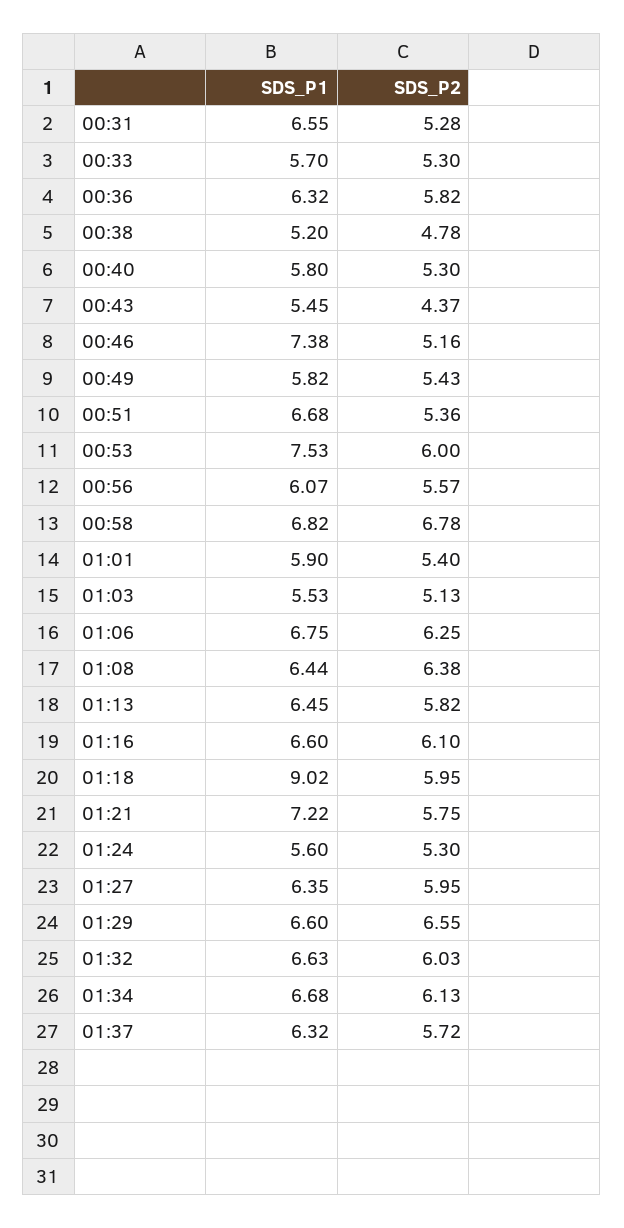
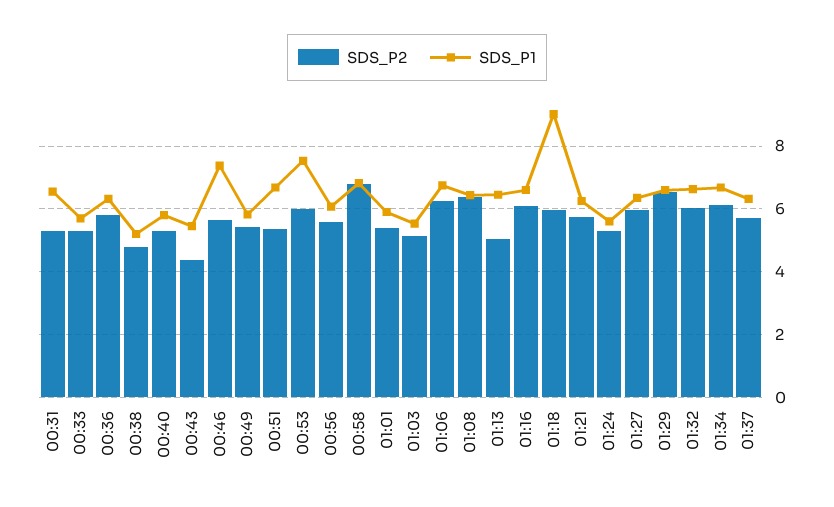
  {
    "SDS_P1": {
      "00:31": 6.55,
      "00:33": 5.7,
      "00:36": 6.32,
      "00:38": 5.2,
      "00:40": 5.8,
      "00:43": 5.45,
      "00:46": 7.38,
      "00:49": 5.82,
      "00:51": 6.68,
      "00:53": 7.53,
      "00:56": 6.07,
      "00:58": 6.82,
      "01:01": 5.9,
      "01:03": 5.53,
      "01:06": 6.75,
      "01:08": 6.44,
      "01:13": 6.45,
      "01:16": 6.6,
      "01:18": 9.02,
-     "01:21": 7.22,
+     "01:21": 6.2,
      "01:24": 5.6,
      "01:27": 6.35,
      "01:29": 6.6,
      "01:32": 6.63,
      "01:34": 6.68,
      "01:37": 6.32
    },
    "SDS_P2": {
      "00:31": 5.28,
      "00:33": 5.3,
      "00:36": 5.82,
      "00:38": 4.78,
      "00:40": 5.3,
      "00:43": 4.37,
-     "00:46": 5.16,
+     "00:46": 5.6,
      "00:49": 5.43,
      "00:51": 5.36,
      "00:53": 6,
      "00:56": 5.57,
      "00:58": 6.78,
      "01:01": 5.4,
      "01:03": 5.13,
      "01:06": 6.25,
      "01:08": 6.38,
-     "01:13": 5.82,
+     "01:13": 5,
      "01:16": 6.1,
      "01:18": 5.95,
      "01:21": 5.75,
      "01:24": 5.3,
      "01:27": 5.95,
      "01:29": 6.55,
      "01:32": 6.03,
      "01:34": 6.13,
      "01:37": 5.72
    }
  }

